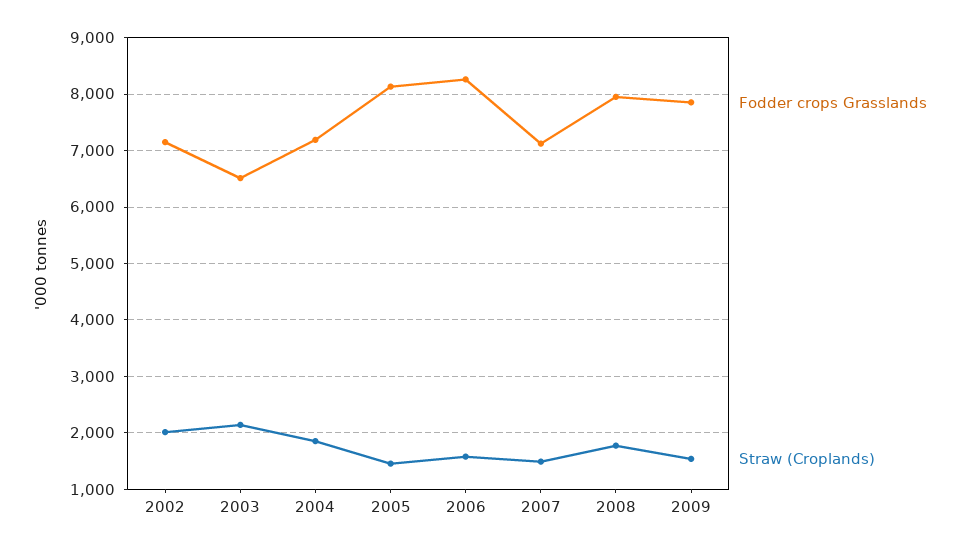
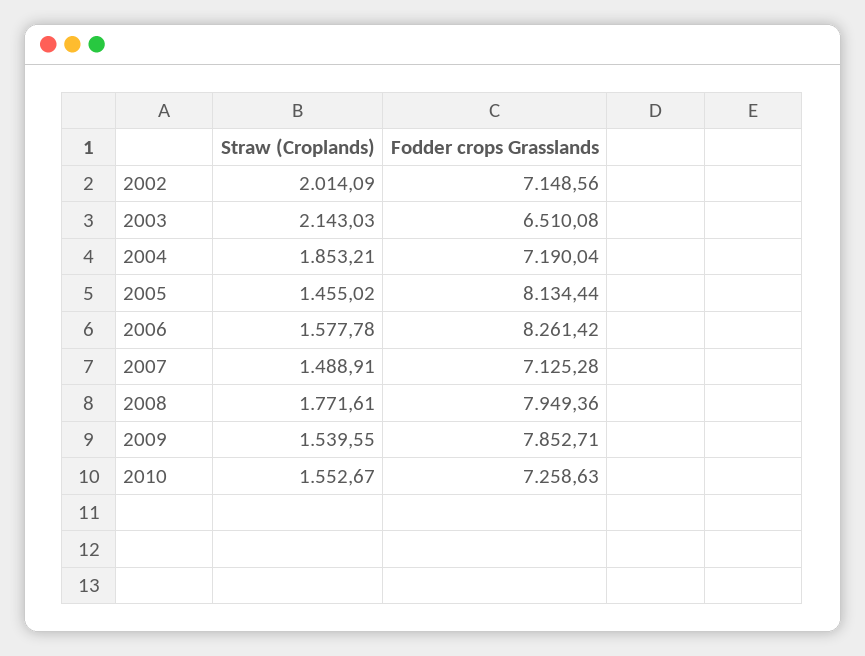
  {
    "Fodder crops Grasslands": {
      "2002": 7148.56,
      "2003": 6510.08,
      "2004": 7190.04,
      "2005": 8134.44,
      "2006": 8261.42,
      "2007": 7125.28,
      "2008": 7949.36,
-     "2009": 7852.71
+     "2009": 7852.71,
+     "2010": 7258.63
    },
    "Straw (Croplands)": {
      "2002": 2014.09,
      "2003": 2143.03,
      "2004": 1853.21,
      "2005": 1455.02,
      "2006": 1577.78,
      "2007": 1488.91,
      "2008": 1771.61,
-     "2009": 1539.55
+     "2009": 1539.55,
+     "2010": 1552.67
    }
  }

